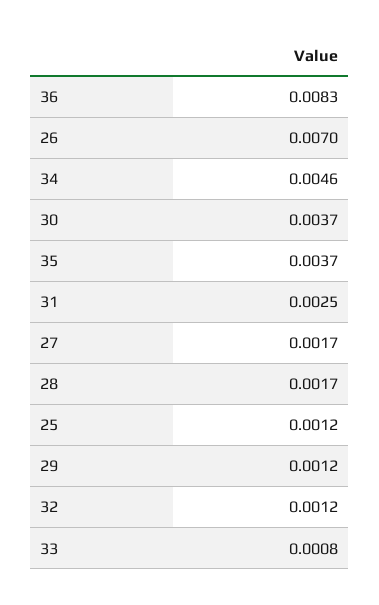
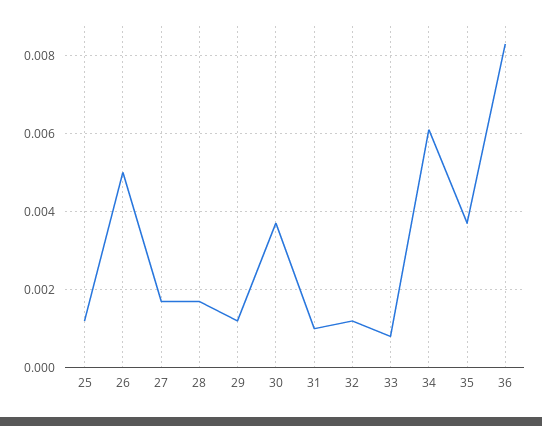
  {
    "36": 0.0083,
-   "26": 0.007,
+   "26": 0.005,
-   "34": 0.0046,
+   "34": 0.006,
    "30": 0.0037,
    "35": 0.0037,
-   "31": 0.0025,
+   "31": 0.001,
    "27": 0.0017,
    "28": 0.0017,
    "25": 0.0012,
    "29": 0.0012,
    "32": 0.0012,
    "33": 0.0008
  }

